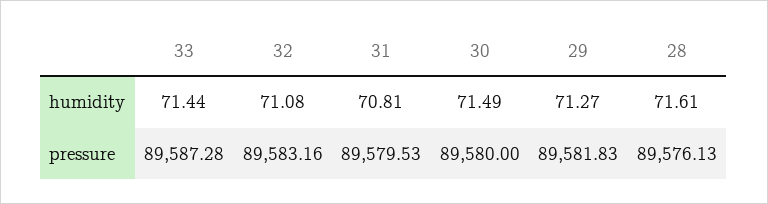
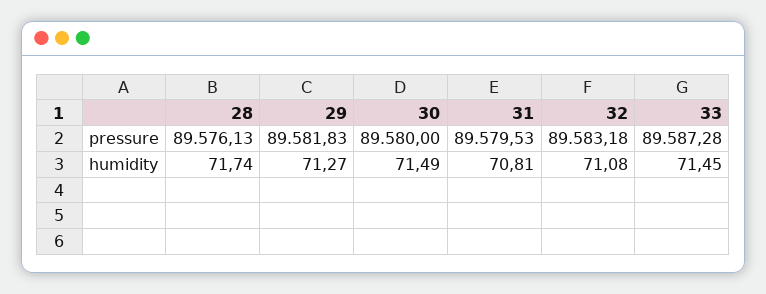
  {
    "33": {
-     "humidity": 71.44,
+     "humidity": 71.45,
      "pressure": 89587.28
    },
    "32": {
      "humidity": 71.08,
-     "pressure": 89583.16
+     "pressure": 89583.18
    },
    "31": {
      "humidity": 70.81,
      "pressure": 89579.53
    },
    "30": {
      "humidity": 71.49,
      "pressure": 89580
    },
    "29": {
      "humidity": 71.27,
      "pressure": 89581.83
    },
    "28": {
-     "humidity": 71.61,
+     "humidity": 71.74,
      "pressure": 89576.13
    }
  }

